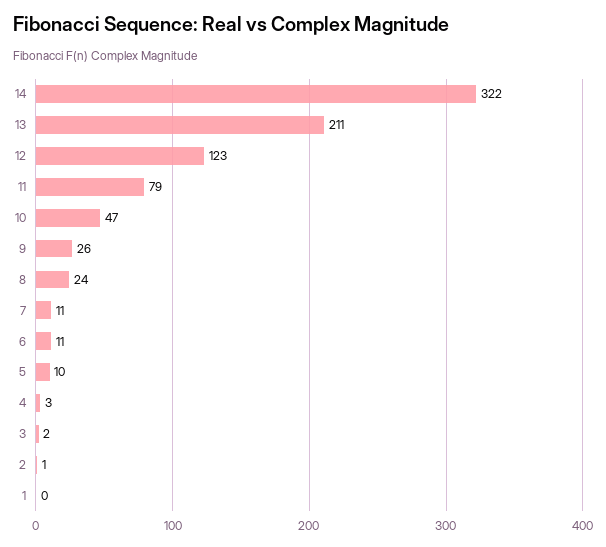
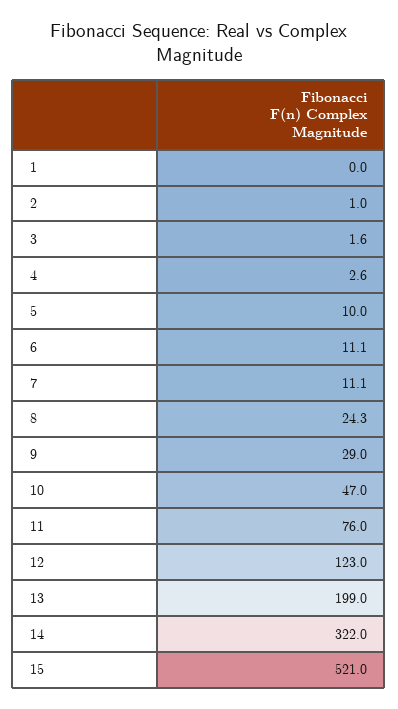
  {
    "14": 322,
-   "13": 211,
+   "13": 199,
    "12": 123,
-   "11": 79,
+   "11": 76,
    "10": 47,
-   "9": 26,
+   "9": 29,
    "8": 24.3,
    "7": 11.1,
    "6": 11.1,
    "5": 10,
    "4": 2.6,
    "3": 1.6,
    "2": 1,
-   "1": 0
+   "1": 0,
+   "15": 521
  }

